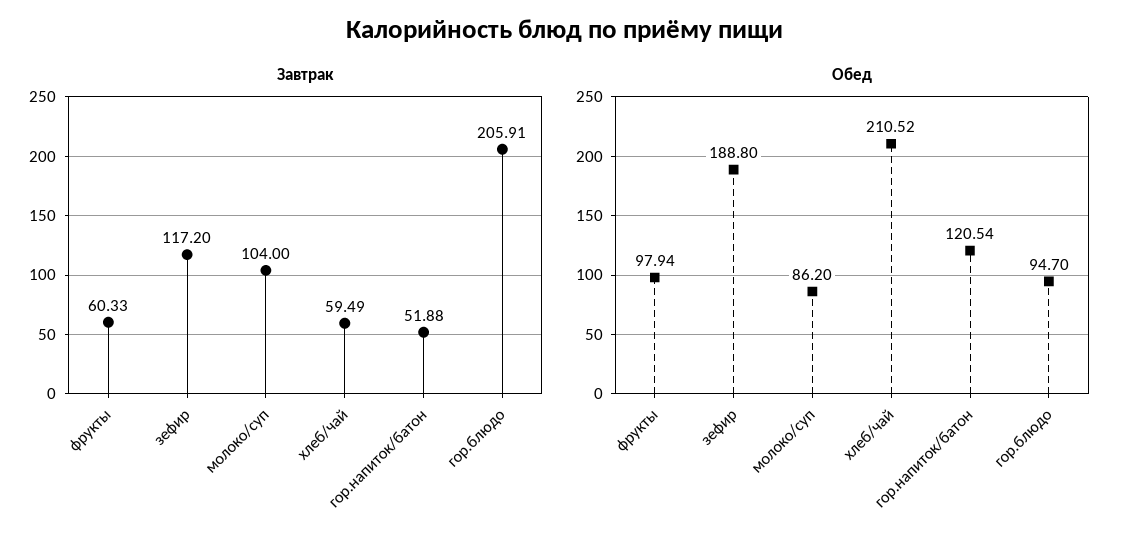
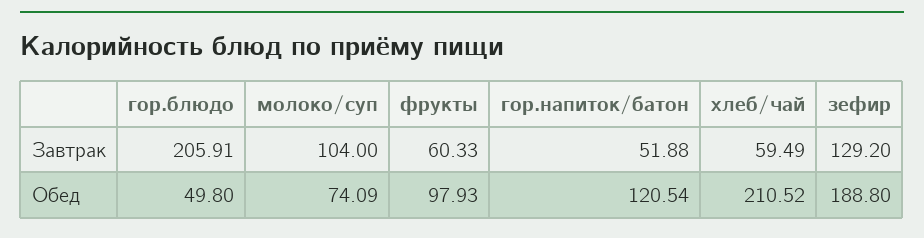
  {
    "Завтрак": {
      "фрукты": 60.33,
-     "зефир": 117.2,
+     "зефир": 129.2,
      "молоко/суп": 104,
      "хлеб/чай": 59.49,
      "гор.напиток/батон": 51.88,
      "гор.блюдо": 205.91
    },
    "Обед": {
-     "фрукты": 97.94,
+     "фрукты": 97.93,
      "зефир": 188.8,
-     "молоко/суп": 86.2,
+     "молоко/суп": 74.09,
      "хлеб/чай": 210.52,
      "гор.напиток/батон": 120.54,
-     "гор.блюдо": 94.7
+     "гор.блюдо": 49.8
    }
  }

